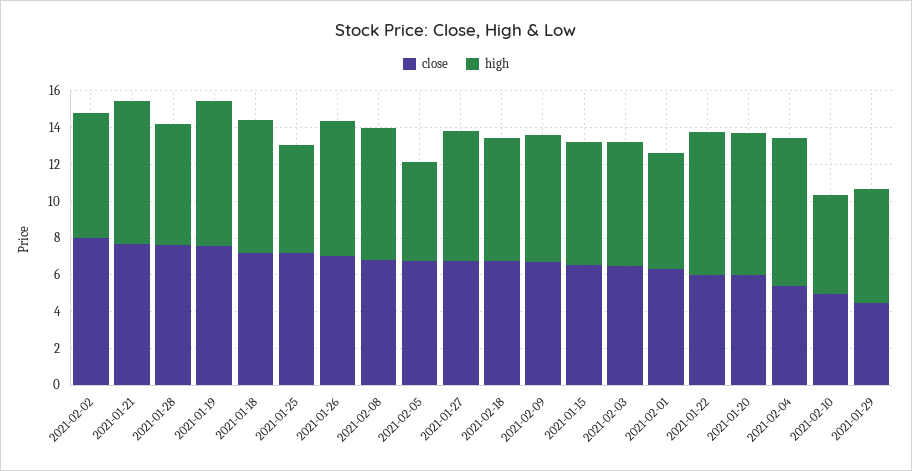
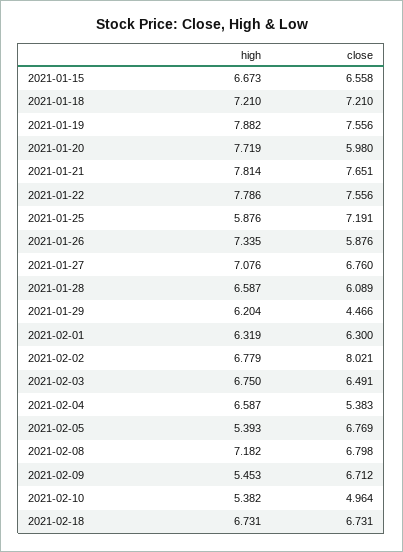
  {
    "close": {
      "2021-02-02": 8.021,
      "2021-01-21": 7.651,
-     "2021-01-28": 7.5,
+     "2021-01-28": 6.089,
      "2021-01-19": 7.556,
      "2021-01-18": 7.21,
      "2021-01-25": 7.191,
-     "2021-01-26": 7,
+     "2021-01-26": 5.876,
      "2021-02-08": 6.798,
      "2021-02-05": 6.769,
      "2021-01-27": 6.76,
      "2021-02-18": 6.731,
      "2021-02-09": 6.712,
      "2021-01-15": 6.558,
      "2021-02-03": 6.491,
      "2021-02-01": 6.3,
-     "2021-01-22": 6,
+     "2021-01-22": 7.556,
      "2021-01-20": 5.98,
      "2021-02-04": 5.383,
      "2021-02-10": 4.964,
      "2021-01-29": 4.466
    },
    "high": {
      "2021-02-02": 6.779,
      "2021-01-21": 7.814,
      "2021-01-28": 6.587,
      "2021-01-19": 7.882,
      "2021-01-18": 7.21,
      "2021-01-25": 5.876,
      "2021-01-26": 7.335,
      "2021-02-08": 7.182,
      "2021-02-05": 5.393,
      "2021-01-27": 7.076,
      "2021-02-18": 6.731,
-     "2021-02-09": 7,
+     "2021-02-09": 5.453,
      "2021-01-15": 6.673,
      "2021-02-03": 6.75,
      "2021-02-01": 6.319,
      "2021-01-22": 7.786,
      "2021-01-20": 7.719,
-     "2021-02-04": 8,
+     "2021-02-04": 6.587,
      "2021-02-10": 5.382,
      "2021-01-29": 6.204
    }
  }

